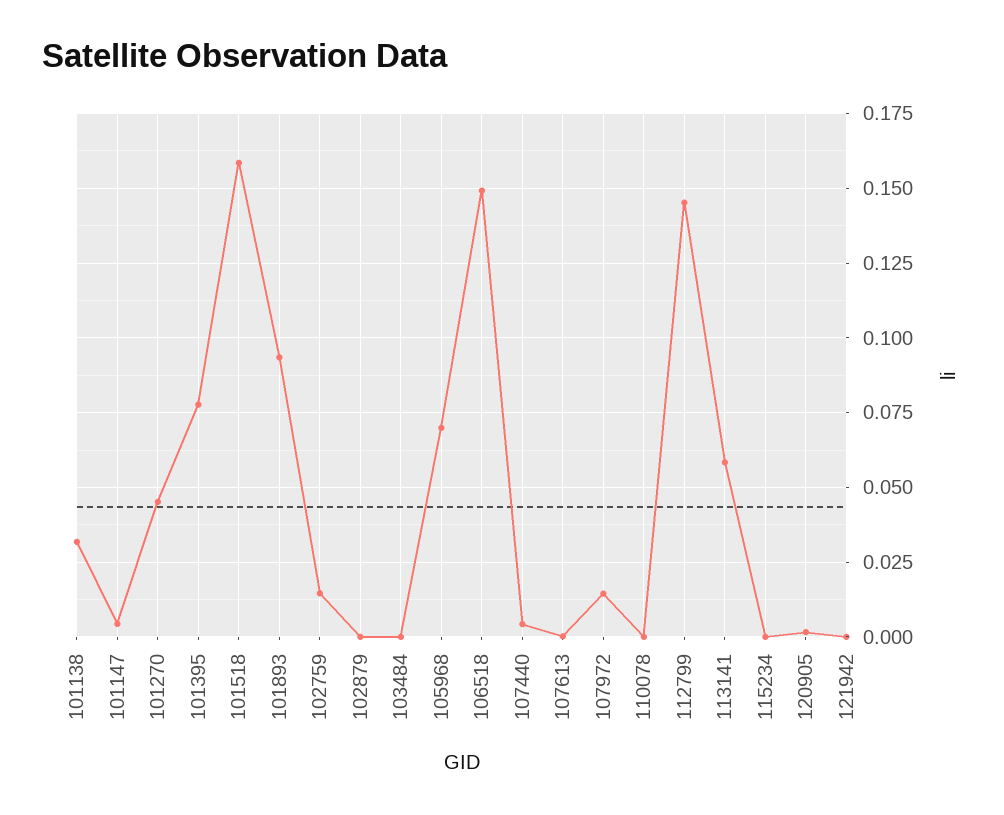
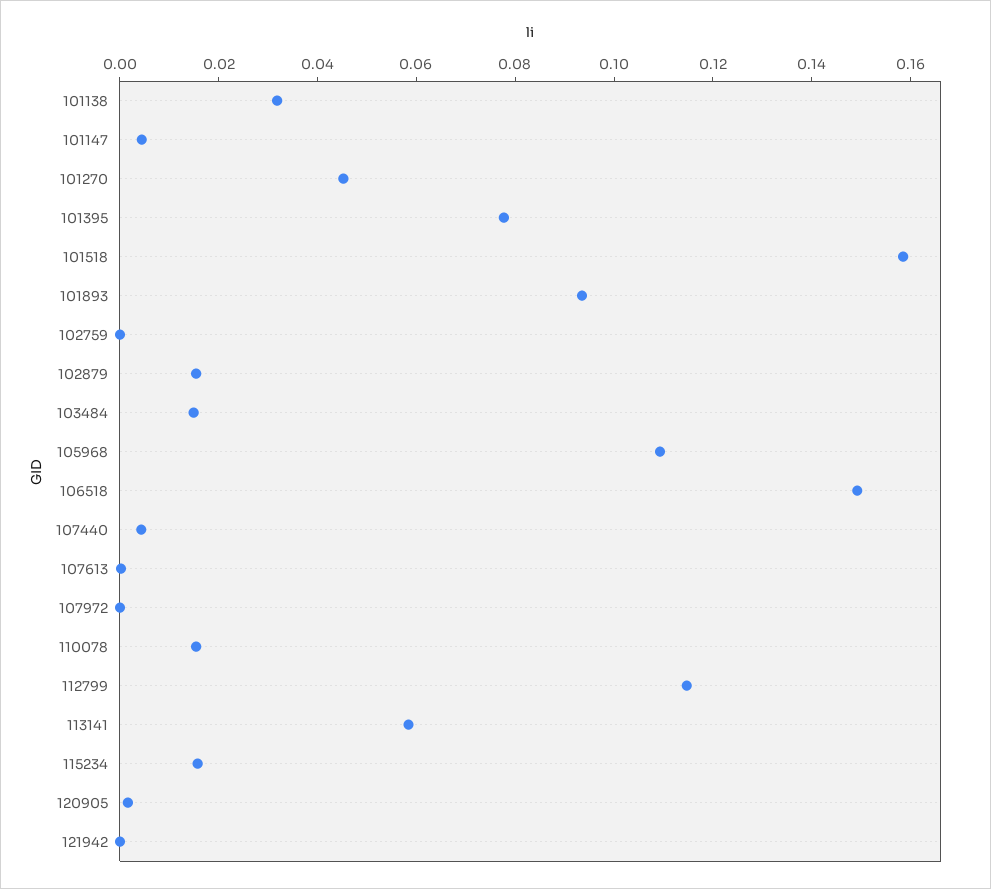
  {
    "101138": 0.0325,
    "101147": 0.005,
    "101270": 0.045,
    "101395": 0.0775,
    "101518": 0.1575,
    "101893": 0.0925,
-   "102759": 0.015,
+   "102759": 0,
-   "102879": 0,
+   "102879": 0.015,
-   "103484": 0,
+   "103484": 0.015,
-   "105968": 0.07,
+   "105968": 0.11,
    "106518": 0.15,
    "107440": 0.005,
    "107613": 0,
-   "107972": 0.015,
+   "107972": 0,
-   "110078": 0,
+   "110078": 0.015,
-   "112799": 0.145,
+   "112799": 0.115,
    "113141": 0.0575,
-   "115234": 0,
+   "115234": 0.015,
    "120905": 0.0025,
    "121942": 0
  }

